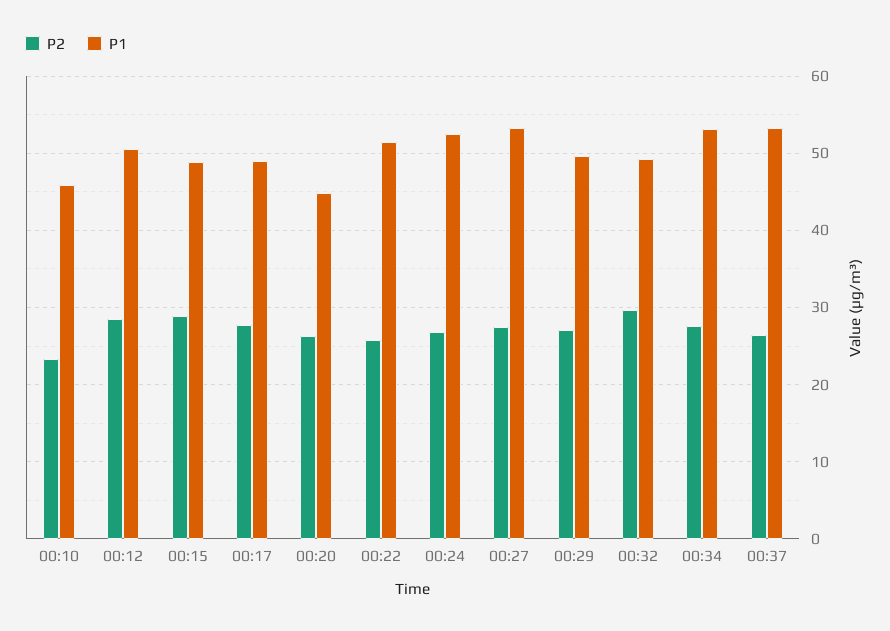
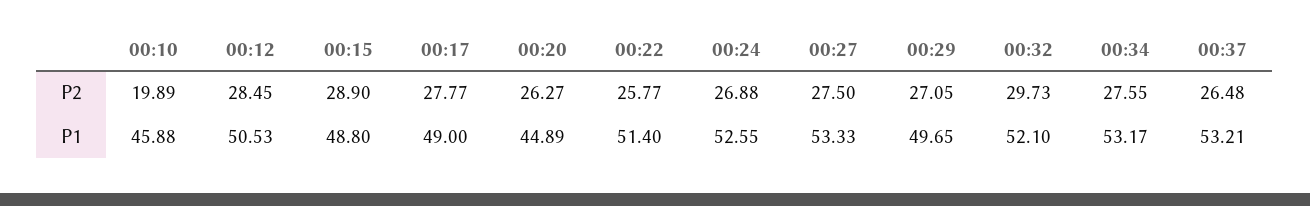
  {
    "P2": {
-     "00:10": 23,
+     "00:10": 19.89,
      "00:12": 28.45,
      "00:15": 28.9,
      "00:17": 27.77,
      "00:20": 26.27,
      "00:22": 25.77,
      "00:24": 26.88,
      "00:27": 27.5,
      "00:29": 27.05,
      "00:32": 29.73,
      "00:34": 27.55,
      "00:37": 26.48
    },
    "P1": {
      "00:10": 45.88,
      "00:12": 50.53,
      "00:15": 48.8,
      "00:17": 49,
      "00:20": 44.89,
      "00:22": 51.4,
      "00:24": 52.55,
      "00:27": 53.33,
      "00:29": 49.65,
-     "00:32": 49,
+     "00:32": 52.1,
      "00:34": 53.17,
      "00:37": 53.21
    }
  }

